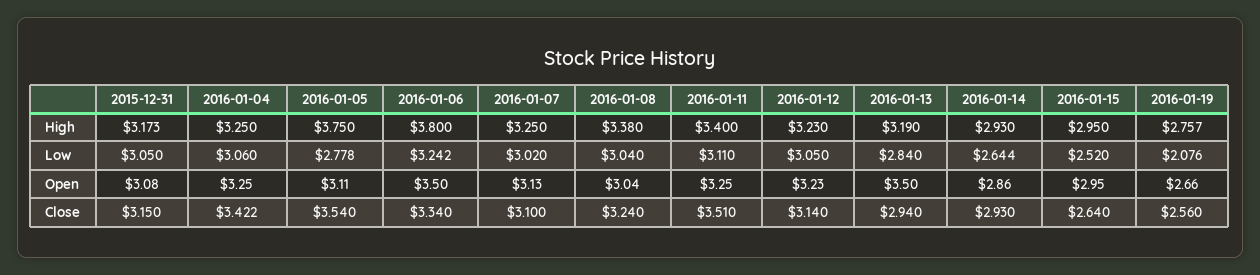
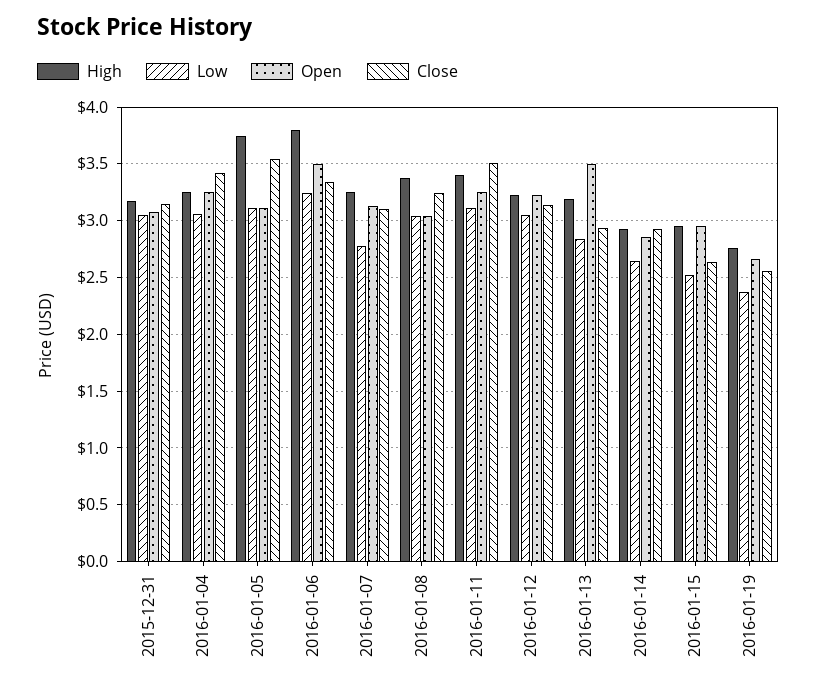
  {
    "High": {
      "2015-12-31": 3.173,
      "2016-01-04": 3.25,
      "2016-01-05": 3.75,
      "2016-01-06": 3.8,
      "2016-01-07": 3.25,
      "2016-01-08": 3.38,
      "2016-01-11": 3.4,
      "2016-01-12": 3.23,
      "2016-01-13": 3.19,
      "2016-01-14": 2.93,
      "2016-01-15": 2.95,
      "2016-01-19": 2.757
    },
    "Low": {
      "2015-12-31": 3.05,
      "2016-01-04": 3.06,
-     "2016-01-05": 2.778,
+     "2016-01-05": 3.1,
      "2016-01-06": 3.242,
-     "2016-01-07": 3.02,
+     "2016-01-07": 2.8,
      "2016-01-08": 3.04,
      "2016-01-11": 3.11,
      "2016-01-12": 3.05,
      "2016-01-13": 2.84,
      "2016-01-14": 2.644,
      "2016-01-15": 2.52,
-     "2016-01-19": 2.076
+     "2016-01-19": 2.4
    },
    "Open": {
      "2015-12-31": 3.08,
      "2016-01-04": 3.25,
      "2016-01-05": 3.11,
      "2016-01-06": 3.5,
      "2016-01-07": 3.13,
      "2016-01-08": 3.04,
      "2016-01-11": 3.25,
      "2016-01-12": 3.23,
      "2016-01-13": 3.5,
      "2016-01-14": 2.86,
      "2016-01-15": 2.95,
      "2016-01-19": 2.66
    },
    "Close": {
      "2015-12-31": 3.15,
      "2016-01-04": 3.422,
      "2016-01-05": 3.54,
      "2016-01-06": 3.34,
      "2016-01-07": 3.1,
      "2016-01-08": 3.24,
      "2016-01-11": 3.51,
      "2016-01-12": 3.14,
      "2016-01-13": 2.94,
      "2016-01-14": 2.93,
      "2016-01-15": 2.64,
      "2016-01-19": 2.56
    }
  }

